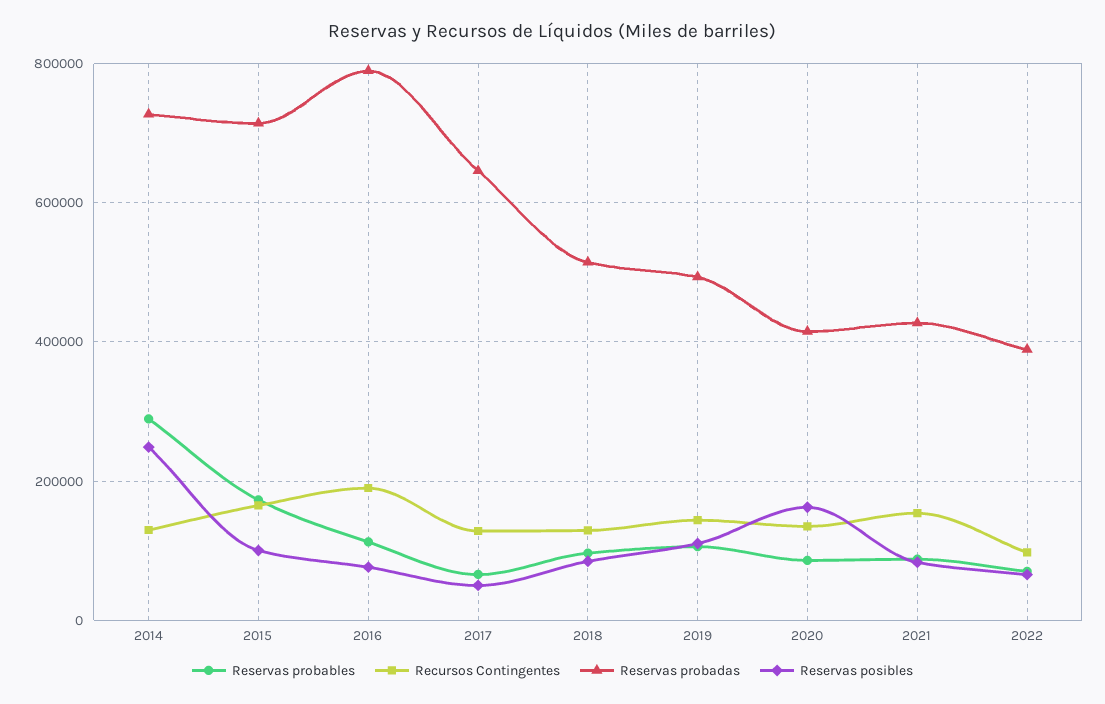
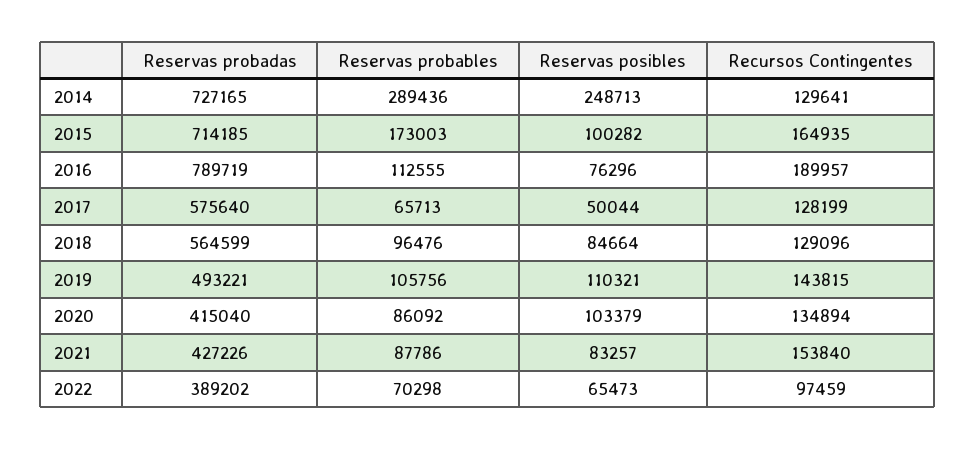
  {
    "Reservas probables": {
      "2014": 289436,
      "2015": 173003,
      "2016": 112555,
      "2017": 65713,
      "2018": 96476,
      "2019": 105756,
      "2020": 86092,
      "2021": 87786,
      "2022": 70298
    },
    "Recursos Contingentes": {
      "2014": 129641,
      "2015": 164935,
      "2016": 189957,
      "2017": 128199,
      "2018": 129096,
      "2019": 143815,
      "2020": 134894,
      "2021": 153840,
      "2022": 97459
    },
    "Reservas probadas": {
      "2014": 727165,
      "2015": 714185,
      "2016": 789719,
-     "2017": 640000,
+     "2017": 575640,
-     "2018": 520000,
+     "2018": 564599,
      "2019": 493221,
      "2020": 415040,
      "2021": 427226,
      "2022": 389202
    },
    "Reservas posibles": {
      "2014": 248713,
      "2015": 100282,
      "2016": 76296,
      "2017": 50044,
      "2018": 84664,
      "2019": 110321,
-     "2020": 160000,
+     "2020": 103379,
      "2021": 83257,
      "2022": 65473
    }
  }

